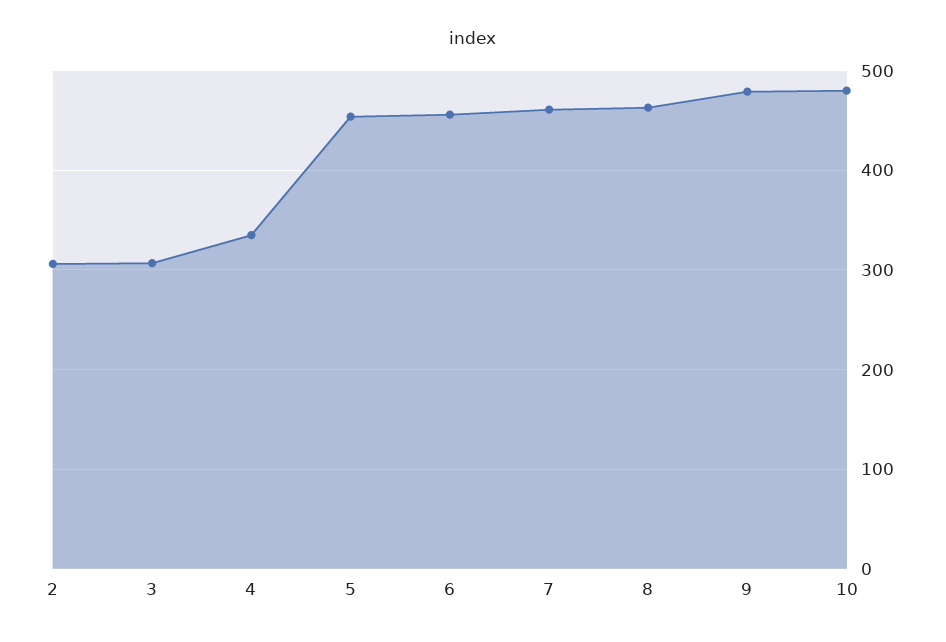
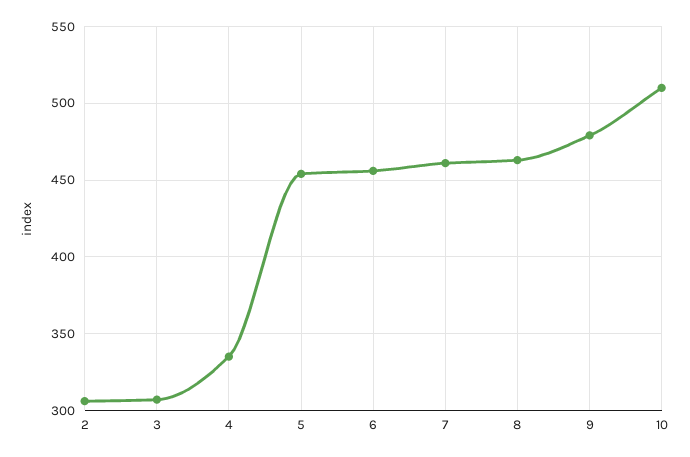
  {
    "2": 305,
    "3": 305,
    "4": 335,
    "5": 455,
    "6": 455,
    "7": 460,
    "8": 465,
    "9": 480,
-   "10": 480
+   "10": 510
  }

